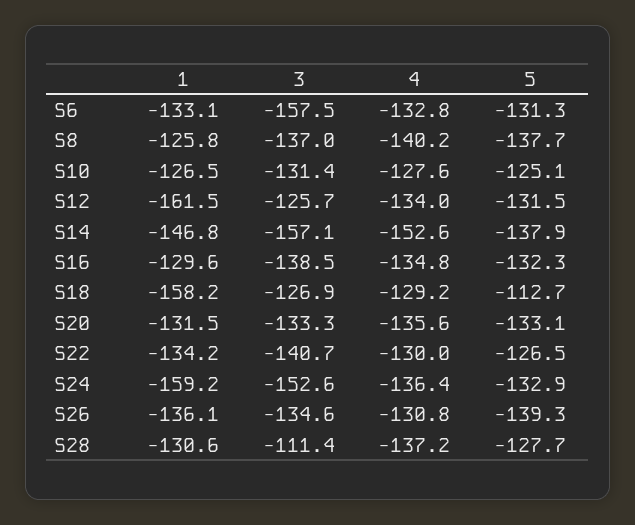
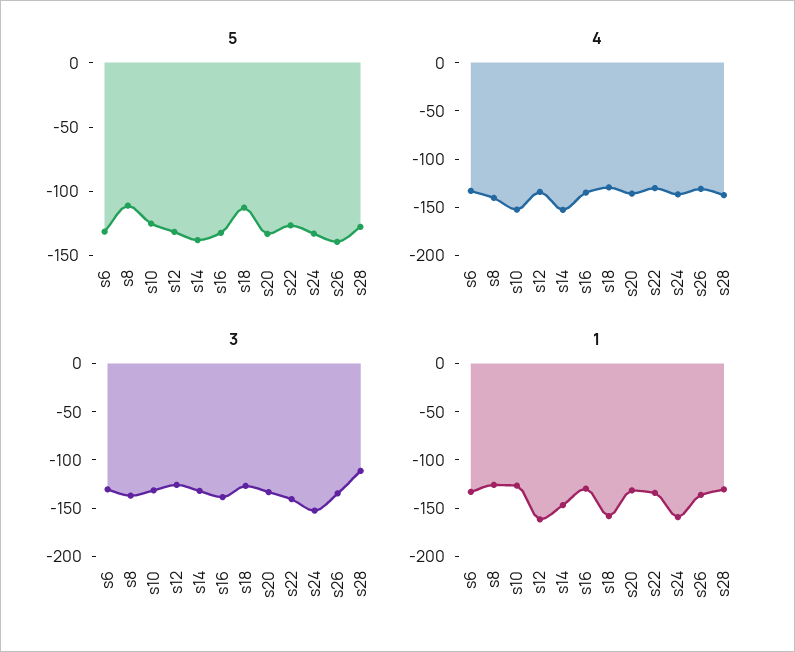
  {
    "1": {
      "S6": -133.1,
      "S8": -125.8,
      "S10": -126.5,
      "S12": -161.5,
      "S14": -146.8,
      "S16": -129.6,
      "S18": -158.2,
      "S20": -131.5,
      "S22": -134.2,
      "S24": -159.2,
      "S26": -136.1,
      "S28": -130.6
    },
    "3": {
-     "S6": -157.5,
+     "S6": -130,
      "S8": -137,
      "S10": -131.4,
      "S12": -125.7,
-     "S14": -157.1,
+     "S14": -130,
      "S16": -138.5,
      "S18": -126.9,
      "S20": -133.3,
      "S22": -140.7,
      "S24": -152.6,
      "S26": -134.6,
      "S28": -111.4
    },
    "4": {
      "S6": -132.8,
      "S8": -140.2,
-     "S10": -127.6,
+     "S10": -150,
      "S12": -134,
      "S14": -152.6,
      "S16": -134.8,
      "S18": -129.2,
      "S20": -135.6,
      "S22": -130,
      "S24": -136.4,
      "S26": -130.8,
      "S28": -137.2
    },
    "5": {
      "S6": -131.3,
-     "S8": -137.7,
+     "S8": -110,
      "S10": -125.1,
      "S12": -131.5,
      "S14": -137.9,
      "S16": -132.3,
      "S18": -112.7,
      "S20": -133.1,
      "S22": -126.5,
      "S24": -132.9,
      "S26": -139.3,
      "S28": -127.7
    }
  }

